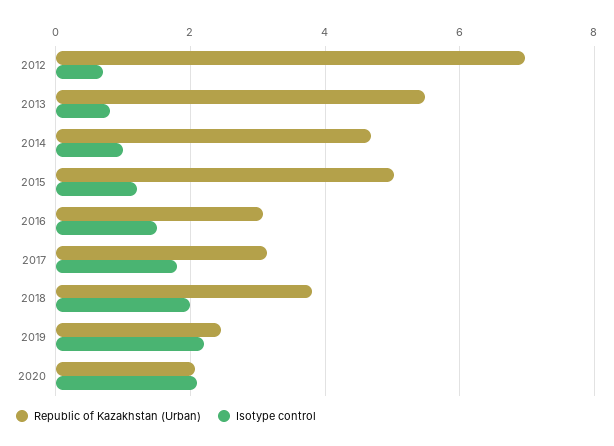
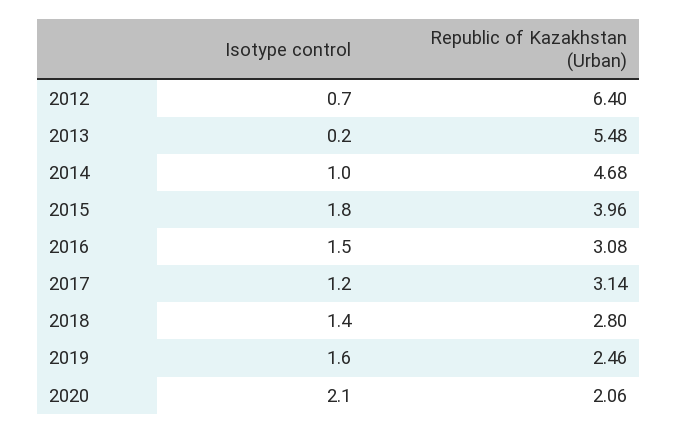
  {
    "Republic of Kazakhstan (Urban)": {
-     "2012": 7,
+     "2012": 6.4,
      "2013": 5.48,
      "2014": 4.68,
-     "2015": 5,
+     "2015": 3.96,
      "2016": 3.08,
      "2017": 3.14,
-     "2018": 3.8,
+     "2018": 2.8,
      "2019": 2.46,
      "2020": 2.06
    },
    "Isotype control": {
      "2012": 0.7,
-     "2013": 0.8,
+     "2013": 0.2,
      "2014": 1,
-     "2015": 1.2,
+     "2015": 1.8,
      "2016": 1.5,
-     "2017": 1.8,
+     "2017": 1.2,
-     "2018": 2,
+     "2018": 1.4,
-     "2019": 2.2,
+     "2019": 1.6,
      "2020": 2.1
    }
  }

